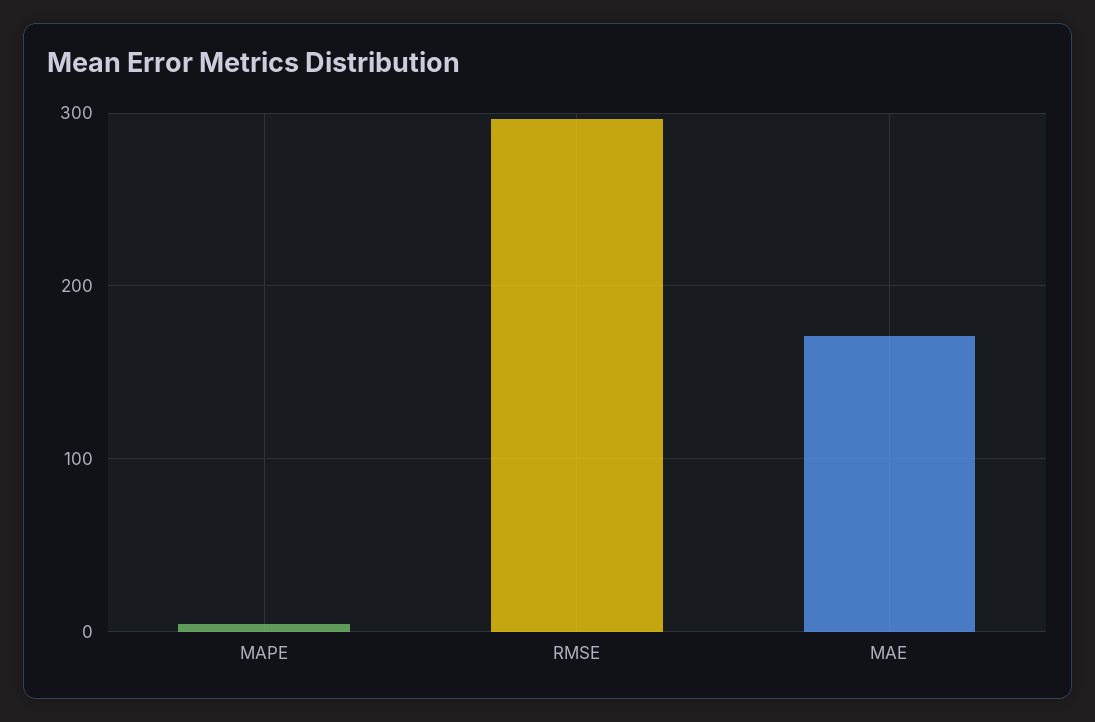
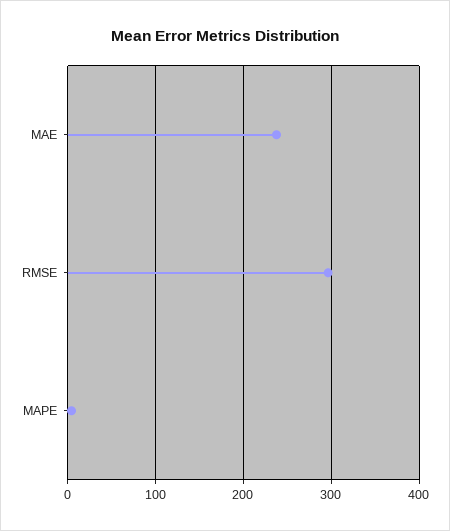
  {
    "MAPE": 0,
    "RMSE": 300,
-   "MAE": 170
+   "MAE": 240
  }

